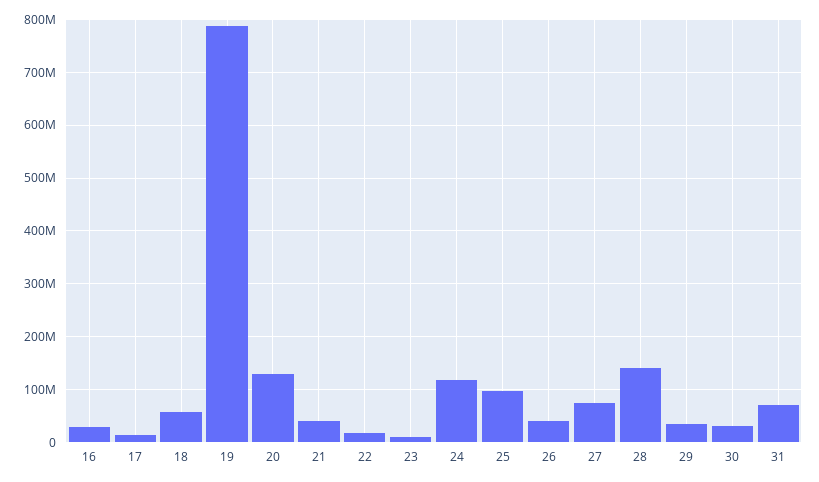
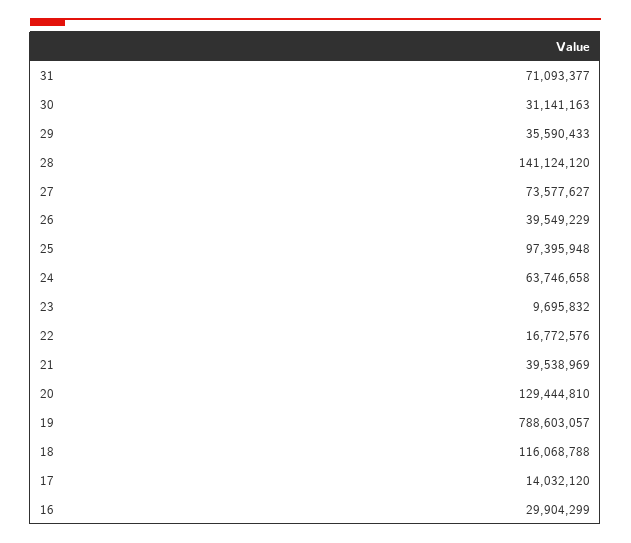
  {
    "16": 29904299,
    "17": 14032120,
-   "18": 60000000,
+   "18": 116068788,
    "19": 788603057,
    "20": 129444810,
    "21": 39538969,
    "22": 16772576,
    "23": 9695832,
-   "24": 120000000,
+   "24": 63746658,
    "25": 97395948,
    "26": 39549229,
    "27": 73577627,
    "28": 141124120,
    "29": 35590433,
    "30": 31141163,
    "31": 71093377
  }

